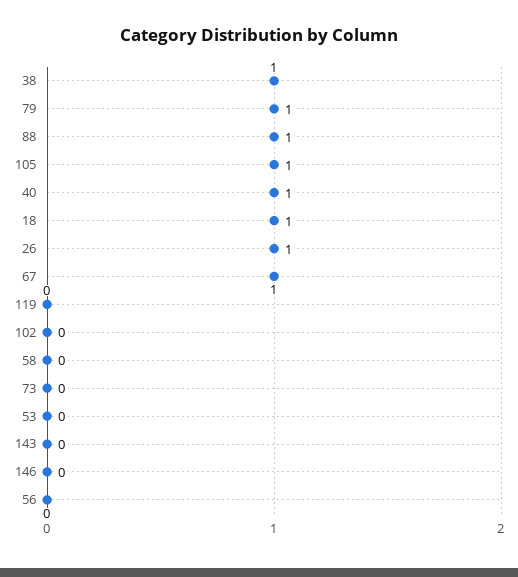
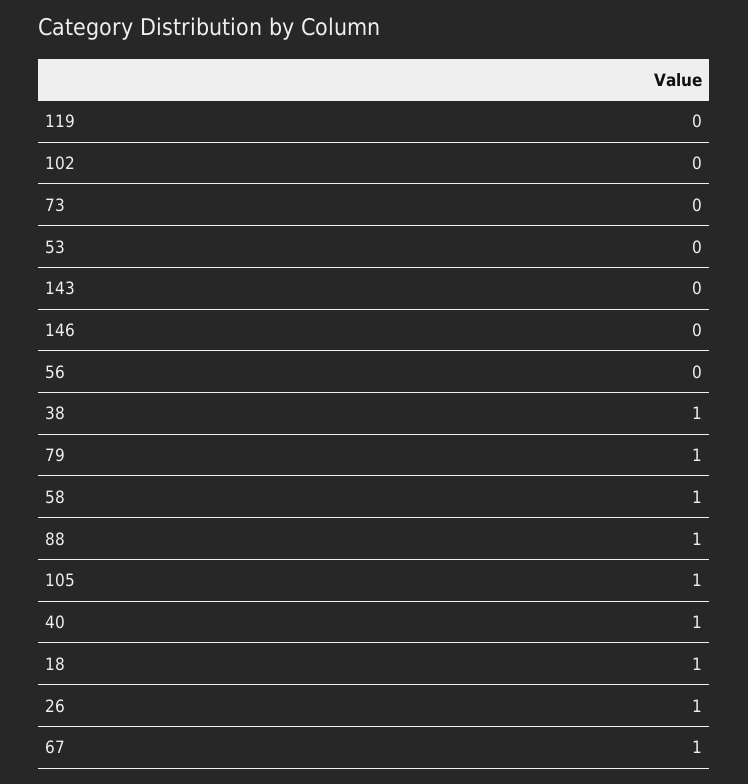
  {
    "38": 1,
    "79": 1,
    "88": 1,
    "105": 1,
    "40": 1,
    "18": 1,
    "26": 1,
    "67": 1,
    "119": 0,
    "102": 0,
-   "58": 0,
+   "58": 1,
    "73": 0,
    "53": 0,
    "143": 0,
    "146": 0,
    "56": 0
  }

